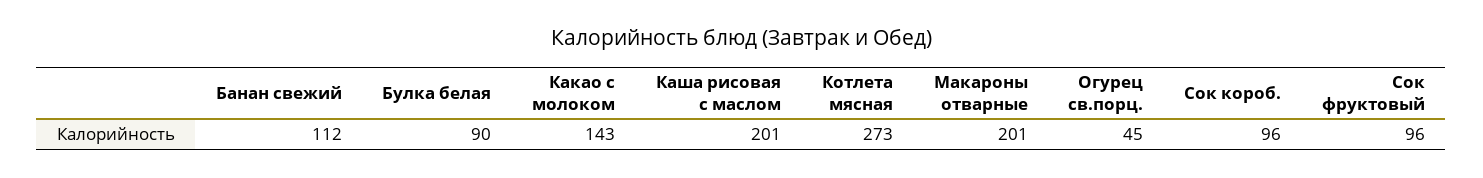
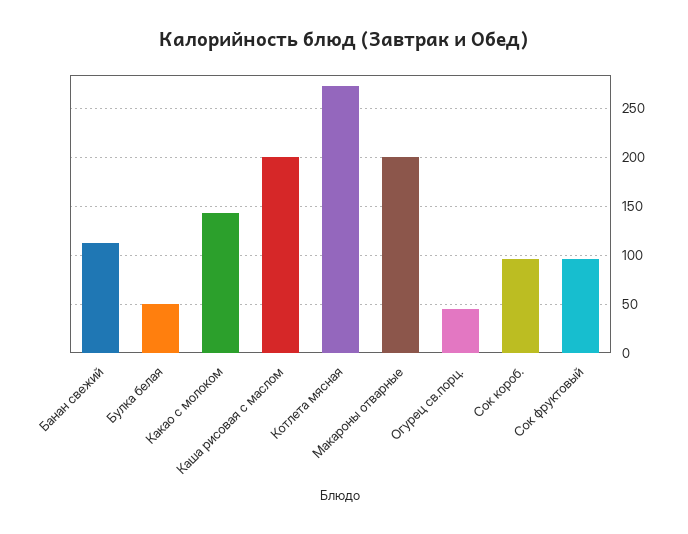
  {
    "Банан свежий": 112,
-   "Булка белая": 90,
+   "Булка белая": 50,
    "Какао с молоком": 143,
    "Каша рисовая с маслом": 201,
    "Котлета мясная": 273,
    "Макароны отварные": 201,
    "Огурец св.порц.": 45,
    "Сок короб.": 96,
    "Сок фруктовый": 96
  }

